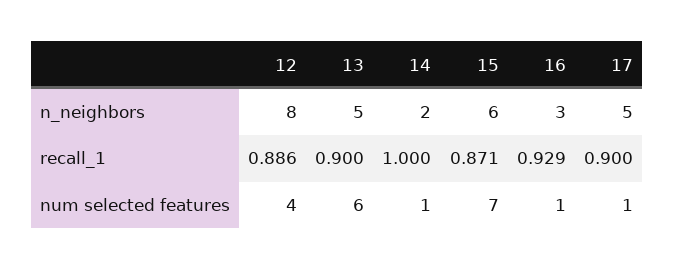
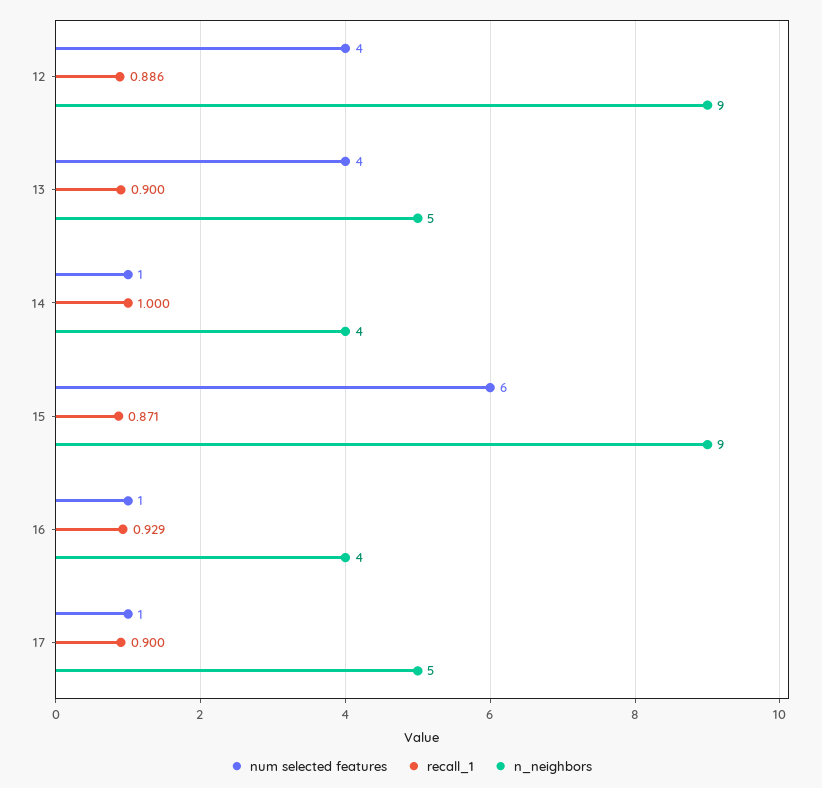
  {
    "n_neighbors": {
-     "12": 8,
+     "12": 9,
      "13": 5,
-     "14": 2,
+     "14": 4,
-     "15": 6,
+     "15": 9,
-     "16": 3,
+     "16": 4,
      "17": 5
    },
    "recall_1": {
      "12": 0.886,
      "13": 0.9,
      "14": 1,
      "15": 0.871,
      "16": 0.929,
      "17": 0.9
    },
    "num selected features": {
      "12": 4,
-     "13": 6,
+     "13": 4,
      "14": 1,
-     "15": 7,
+     "15": 6,
      "16": 1,
      "17": 1
    }
  }

